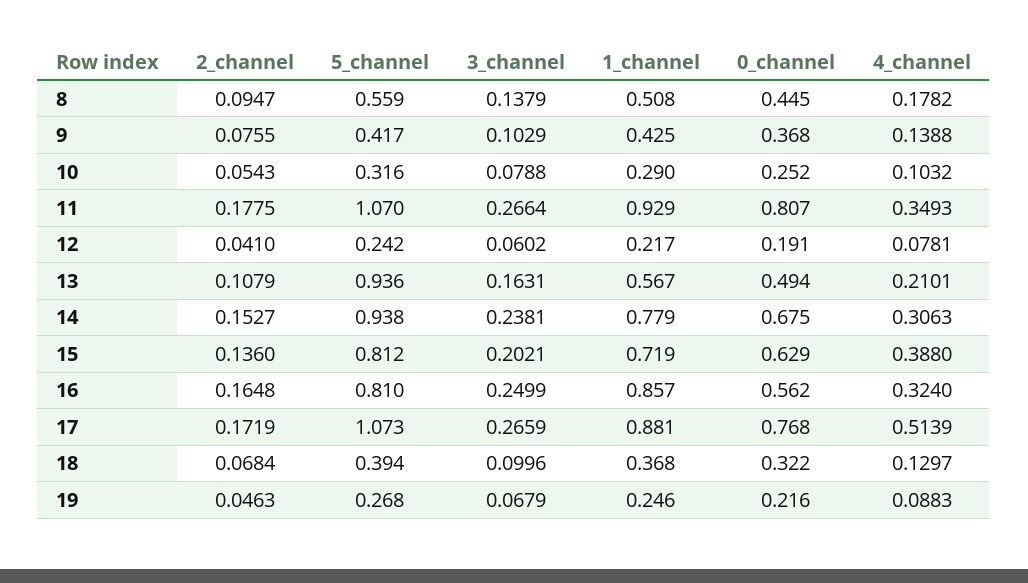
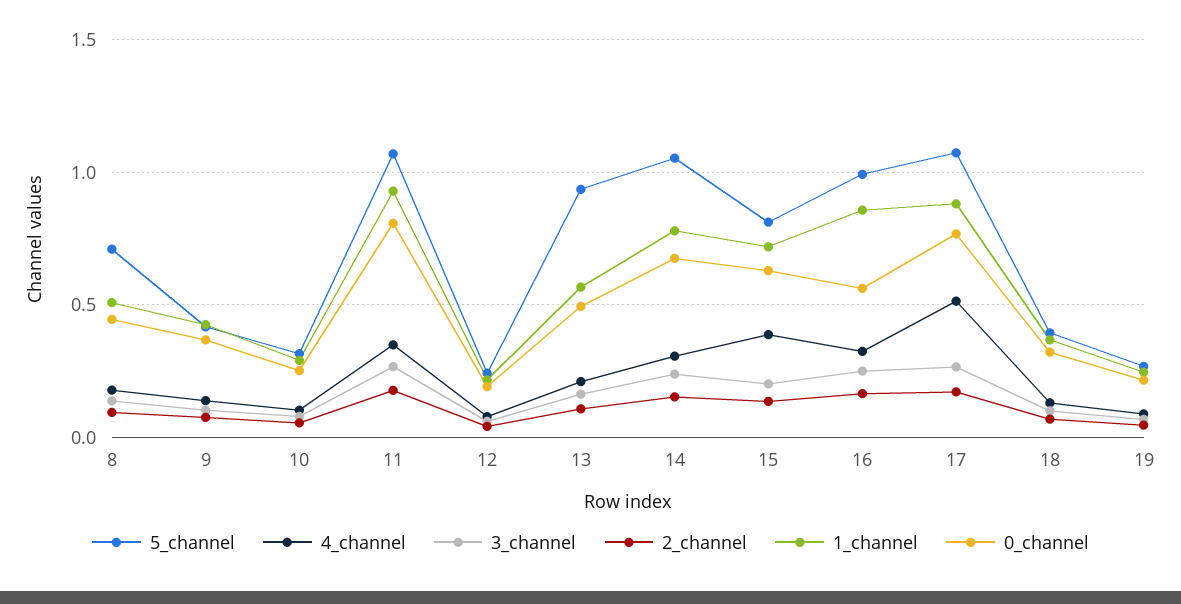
  {
    "2_channel": {
      "8": 0.0947,
      "9": 0.0755,
      "10": 0.0543,
      "11": 0.1775,
      "12": 0.041,
      "13": 0.1079,
      "14": 0.1527,
      "15": 0.136,
      "16": 0.1648,
      "17": 0.1719,
      "18": 0.0684,
      "19": 0.0463
    },
    "5_channel": {
-     "8": 0.559,
+     "8": 0.7,
      "9": 0.417,
      "10": 0.316,
      "11": 1.07,
      "12": 0.242,
      "13": 0.936,
-     "14": 0.938,
+     "14": 1.05,
      "15": 0.812,
-     "16": 0.81,
+     "16": 1,
      "17": 1.073,
      "18": 0.394,
      "19": 0.268
    },
    "3_channel": {
      "8": 0.1379,
      "9": 0.1029,
      "10": 0.0788,
      "11": 0.2664,
      "12": 0.0602,
      "13": 0.1631,
      "14": 0.2381,
      "15": 0.2021,
      "16": 0.2499,
      "17": 0.2659,
      "18": 0.0996,
      "19": 0.0679
    },
    "1_channel": {
      "8": 0.508,
      "9": 0.425,
      "10": 0.29,
      "11": 0.929,
      "12": 0.217,
      "13": 0.567,
      "14": 0.779,
      "15": 0.719,
      "16": 0.857,
      "17": 0.881,
      "18": 0.368,
      "19": 0.246
    },
    "0_channel": {
      "8": 0.445,
      "9": 0.368,
      "10": 0.252,
      "11": 0.807,
      "12": 0.191,
      "13": 0.494,
      "14": 0.675,
      "15": 0.629,
      "16": 0.562,
      "17": 0.768,
      "18": 0.322,
      "19": 0.216
    },
    "4_channel": {
      "8": 0.1782,
      "9": 0.1388,
      "10": 0.1032,
      "11": 0.3493,
      "12": 0.0781,
      "13": 0.2101,
      "14": 0.3063,
      "15": 0.388,
      "16": 0.324,
      "17": 0.5139,
      "18": 0.1297,
      "19": 0.0883
    }
  }

